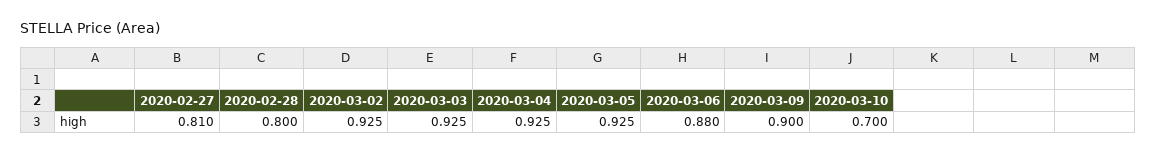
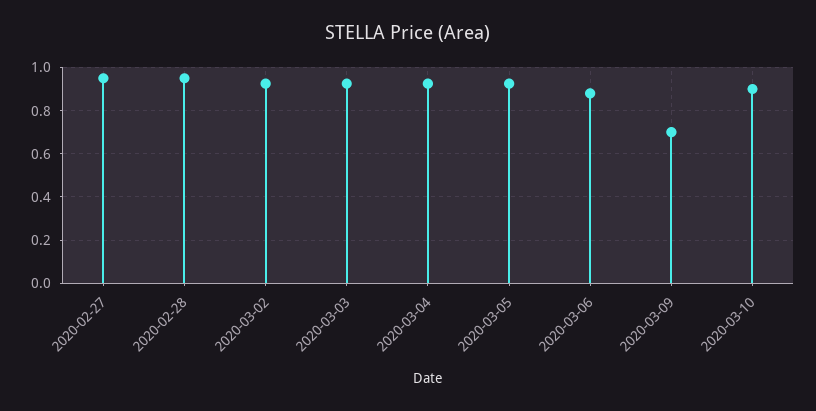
  {
-   "2020-02-27": 0.81,
+   "2020-02-27": 0.95,
-   "2020-02-28": 0.8,
+   "2020-02-28": 0.95,
    "2020-03-02": 0.925,
    "2020-03-03": 0.925,
    "2020-03-04": 0.925,
    "2020-03-05": 0.925,
    "2020-03-06": 0.88,
-   "2020-03-09": 0.9,
+   "2020-03-09": 0.7,
-   "2020-03-10": 0.7
+   "2020-03-10": 0.9
  }

